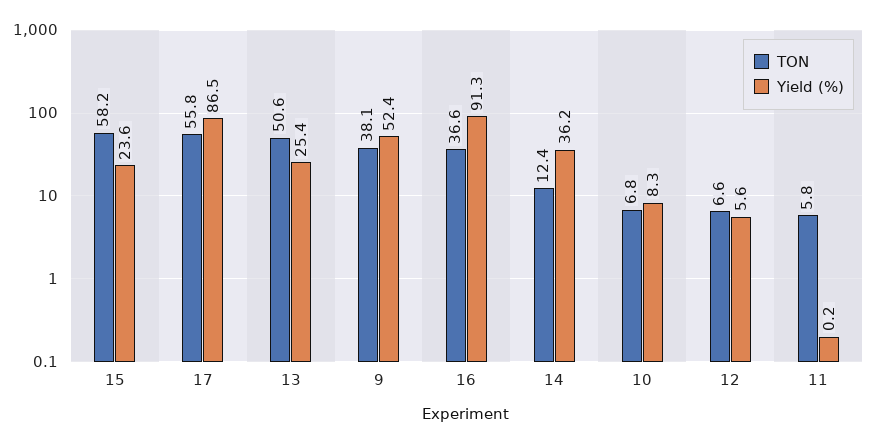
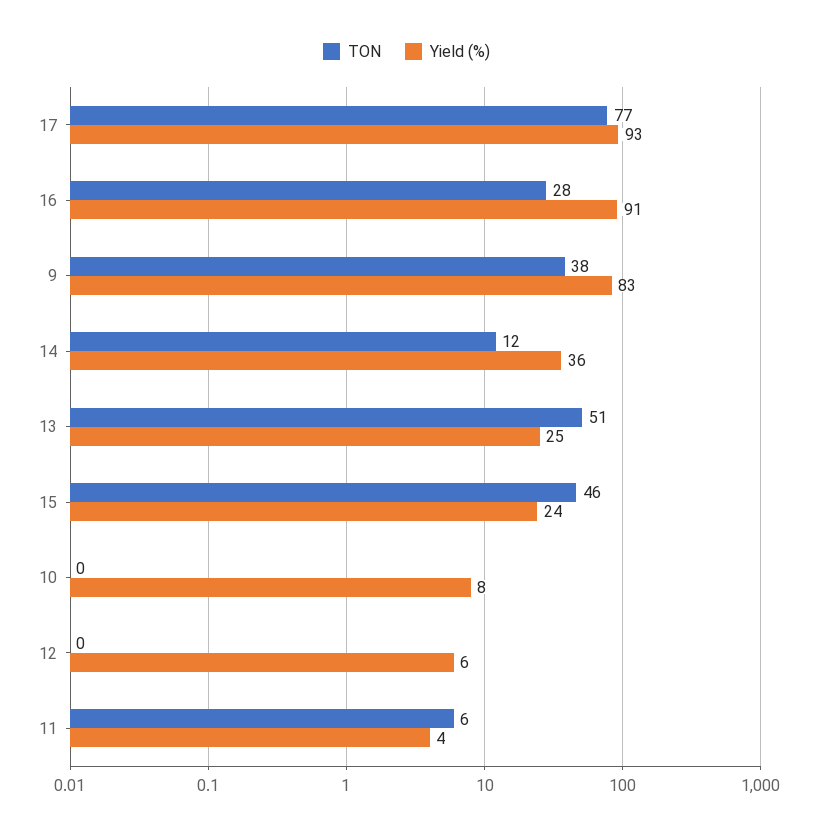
  {
    "TON": {
-     "15": 58.2,
+     "15": 46,
-     "17": 55.8,
+     "17": 77,
      "13": 50.6,
      "9": 38.1,
-     "16": 36.6,
+     "16": 28,
      "14": 12.4,
-     "10": 6.8,
+     "10": 0,
-     "12": 6.6,
+     "12": 0,
      "11": 5.8
    },
    "Yield (%)": {
      "15": 23.6,
-     "17": 86.5,
+     "17": 93,
      "13": 25.4,
-     "9": 52.4,
+     "9": 83,
      "16": 91.3,
      "14": 36.2,
      "10": 8.3,
      "12": 5.6,
-     "11": 0.2
+     "11": 4
    }
  }

